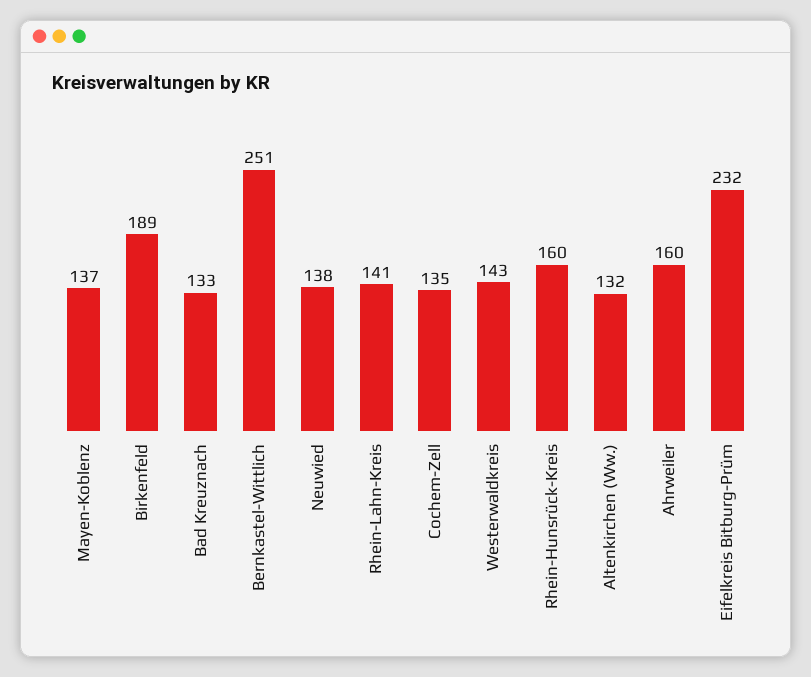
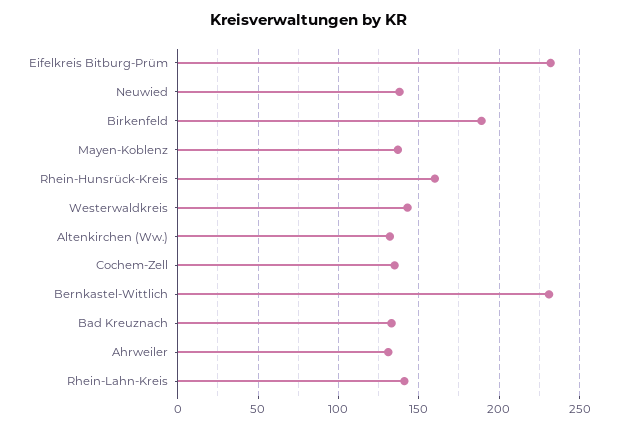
  {
    "Mayen-Koblenz": 137,
    "Birkenfeld": 189,
    "Bad Kreuznach": 133,
-   "Bernkastel-Wittlich": 251,
+   "Bernkastel-Wittlich": 230,
    "Neuwied": 138,
    "Rhein-Lahn-Kreis": 141,
    "Cochem-Zell": 135,
    "Westerwaldkreis": 143,
    "Rhein-Hunsrück-Kreis": 160,
    "Altenkirchen (Ww.)": 132,
-   "Ahrweiler": 160,
+   "Ahrweiler": 130,
    "Eifelkreis Bitburg-Prüm": 232
  }

